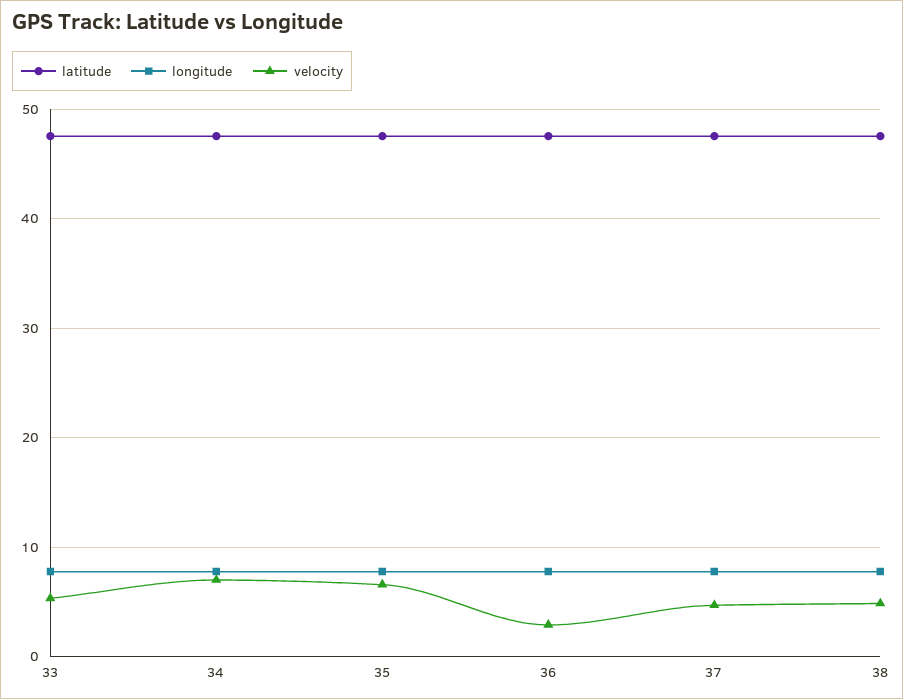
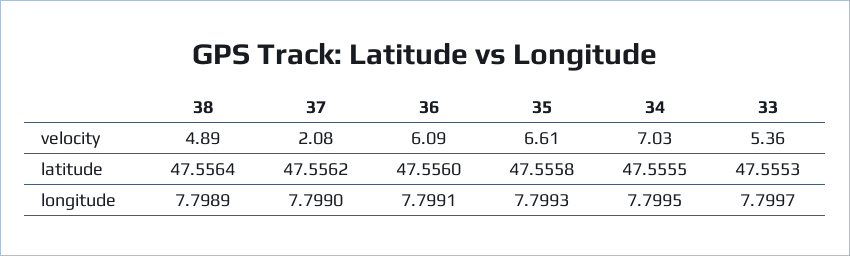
  {
    "latitude": {
      "33": 47.5553,
      "34": 47.5555,
      "35": 47.5558,
      "36": 47.556,
      "37": 47.5562,
      "38": 47.5564
    },
    "longitude": {
      "33": 7.7997,
      "34": 7.7995,
      "35": 7.7993,
      "36": 7.7991,
      "37": 7.799,
      "38": 7.7989
    },
    "velocity": {
      "33": 5.36,
      "34": 7.03,
      "35": 6.61,
-     "36": 3,
+     "36": 6.09,
-     "37": 5,
+     "37": 2.08,
      "38": 4.89
    }
  }

